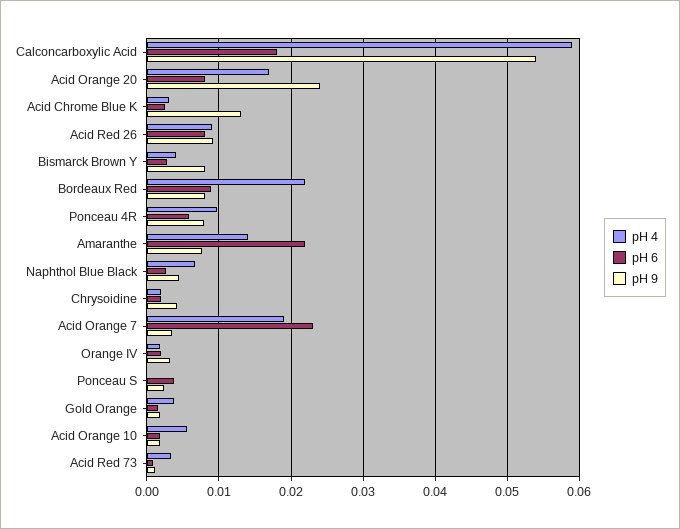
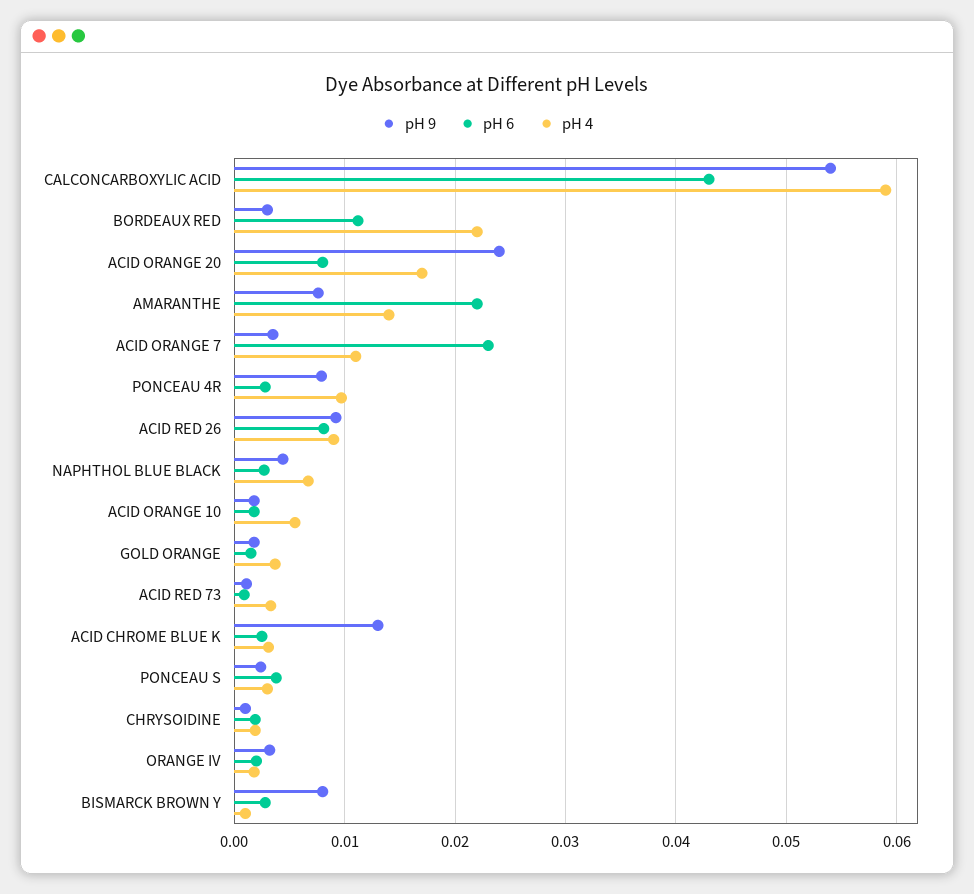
  {
    "pH 4": {
      "Calconcarboxylic Acid": 0.059,
      "Acid Orange 20": 0.017,
      "Acid Chrome Blue K": 0.003,
      "Acid Red 26": 0.009,
-     "Bismarck Brown Y": 0.004,
+     "Bismarck Brown Y": 0.001,
      "Bordeaux Red": 0.022,
      "Ponceau 4R": 0.01,
      "Amaranthe": 0.014,
      "Naphthol Blue Black": 0.007,
      "Chrysoidine": 0.002,
-     "Acid Orange 7": 0.019,
+     "Acid Orange 7": 0.011,
      "Orange IV": 0.002,
-     "Ponceau S": 0,
+     "Ponceau S": 0.003,
      "Gold Orange": 0.004,
      "Acid Orange 10": 0.006,
      "Acid Red 73": 0.003
    },
    "pH 6": {
-     "Calconcarboxylic Acid": 0.018,
+     "Calconcarboxylic Acid": 0.043,
      "Acid Orange 20": 0.008,
      "Acid Chrome Blue K": 0.003,
      "Acid Red 26": 0.008,
      "Bismarck Brown Y": 0.003,
-     "Bordeaux Red": 0.009,
+     "Bordeaux Red": 0.011,
-     "Ponceau 4R": 0.006,
+     "Ponceau 4R": 0.003,
      "Amaranthe": 0.022,
      "Naphthol Blue Black": 0.003,
      "Chrysoidine": 0.002,
      "Acid Orange 7": 0.023,
      "Orange IV": 0.002,
      "Ponceau S": 0.004,
      "Gold Orange": 0.002,
      "Acid Orange 10": 0.002,
      "Acid Red 73": 0.001
    },
    "pH 9": {
      "Calconcarboxylic Acid": 0.054,
      "Acid Orange 20": 0.024,
      "Acid Chrome Blue K": 0.013,
      "Acid Red 26": 0.009,
      "Bismarck Brown Y": 0.008,
-     "Bordeaux Red": 0.008,
+     "Bordeaux Red": 0.003,
      "Ponceau 4R": 0.008,
      "Amaranthe": 0.008,
      "Naphthol Blue Black": 0.004,
-     "Chrysoidine": 0.004,
+     "Chrysoidine": 0.001,
      "Acid Orange 7": 0.004,
      "Orange IV": 0.003,
      "Ponceau S": 0.002,
      "Gold Orange": 0.002,
      "Acid Orange 10": 0.002,
      "Acid Red 73": 0.001
    }
  }

